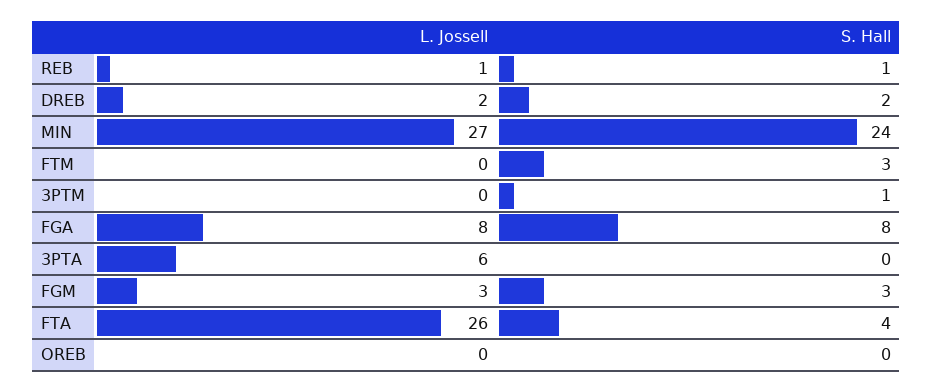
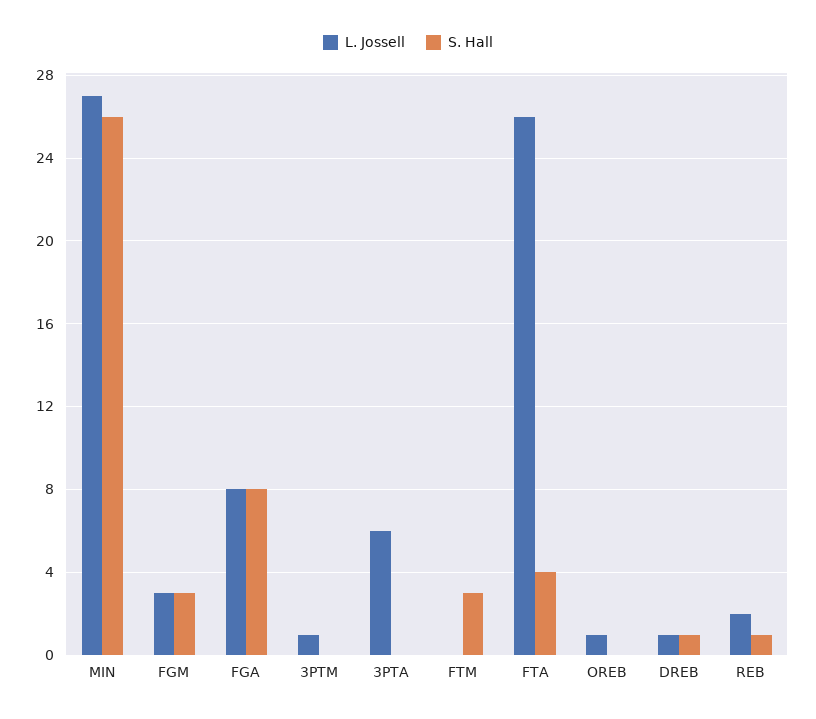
  {
    "L. Jossell": {
-     "REB": 1,
+     "REB": 2,
-     "DREB": 2,
+     "DREB": 1,
      "MIN": 27,
      "FTM": 0,
-     "3PTM": 0,
+     "3PTM": 1,
      "FGA": 8,
      "3PTA": 6,
      "FGM": 3,
      "FTA": 26,
-     "OREB": 0
+     "OREB": 1
    },
    "S. Hall": {
      "REB": 1,
-     "DREB": 2,
+     "DREB": 1,
-     "MIN": 24,
+     "MIN": 26,
      "FTM": 3,
-     "3PTM": 1,
+     "3PTM": 0,
      "FGA": 8,
      "3PTA": 0,
      "FGM": 3,
      "FTA": 4,
      "OREB": 0
    }
  }

